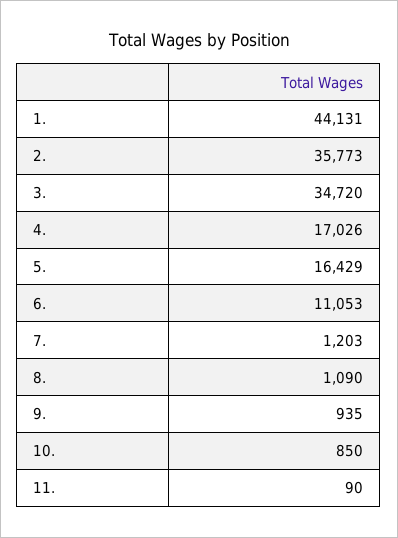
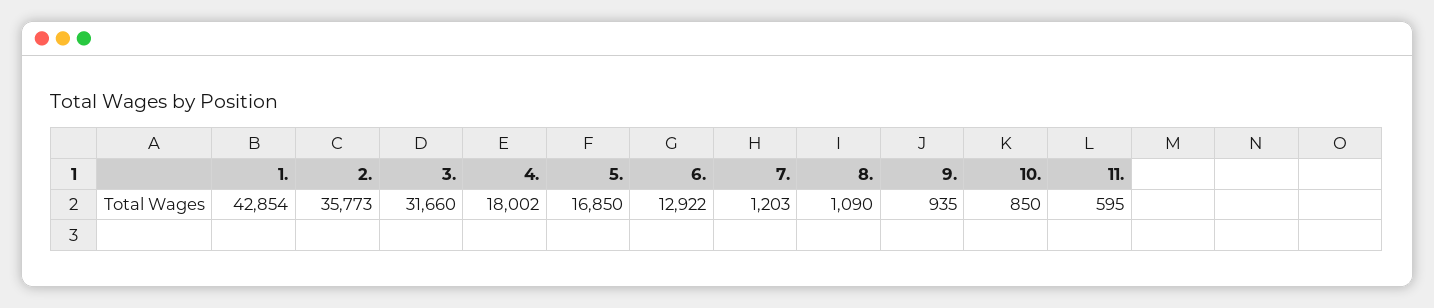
  {
-   "1.": 44131,
+   "1.": 42854,
    "2.": 35773,
-   "3.": 34720,
+   "3.": 31660,
-   "4.": 17026,
+   "4.": 18002,
-   "5.": 16429,
+   "5.": 16850,
-   "6.": 11053,
+   "6.": 12922,
    "7.": 1203,
    "8.": 1090,
    "9.": 935,
    "10.": 850,
-   "11.": 90
+   "11.": 595
  }

